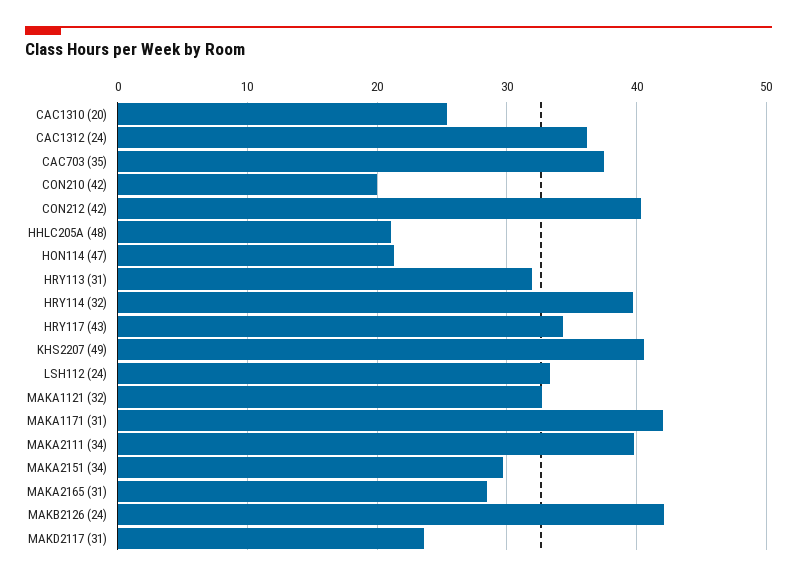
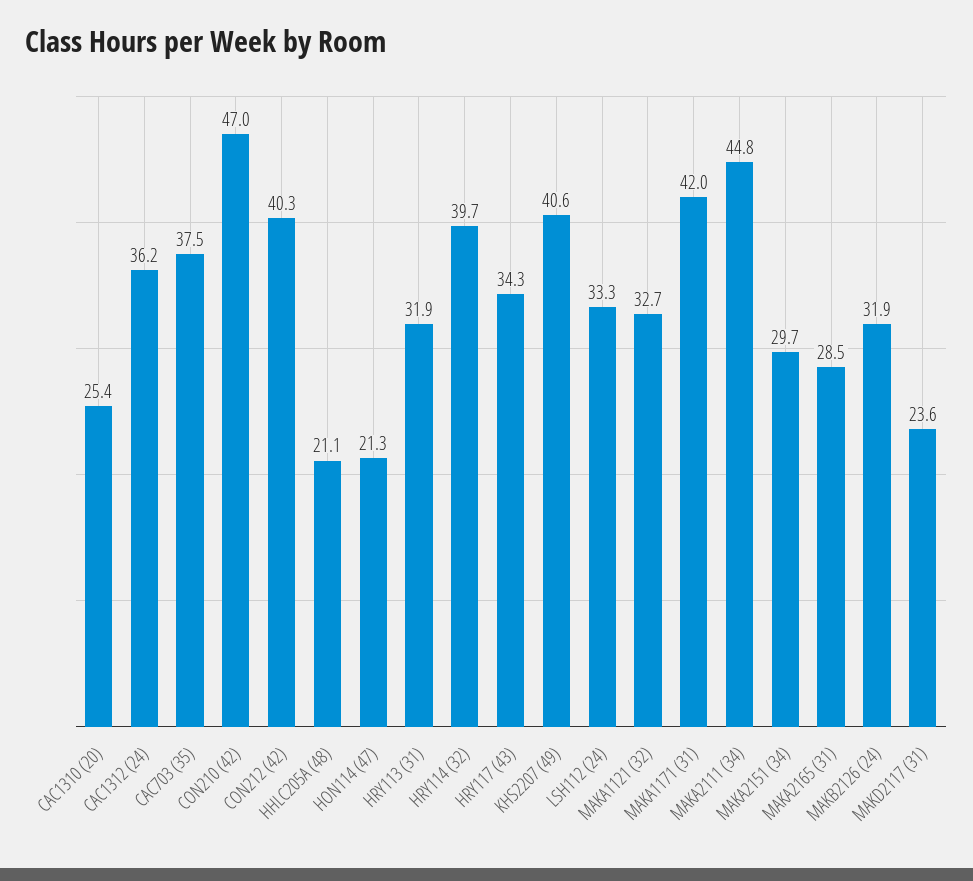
  {
    "CAC1310 (20)": 25.4,
    "CAC1312 (24)": 36.2,
    "CAC703 (35)": 37.5,
-   "CON210 (42)": 20,
+   "CON210 (42)": 47,
    "CON212 (42)": 40.3,
    "HHLC205A (48)": 21.1,
    "HON114 (47)": 21.3,
    "HRY113 (31)": 31.9,
    "HRY114 (32)": 39.7,
    "HRY117 (43)": 34.3,
    "KHS2207 (49)": 40.6,
    "LSH112 (24)": 33.3,
    "MAKA1121 (32)": 32.7,
    "MAKA1171 (31)": 42,
-   "MAKA2111 (34)": 40,
+   "MAKA2111 (34)": 44.8,
    "MAKA2151 (34)": 29.7,
    "MAKA2165 (31)": 28.5,
-   "MAKB2126 (24)": 42,
+   "MAKB2126 (24)": 31.9,
    "MAKD2117 (31)": 23.6
  }

